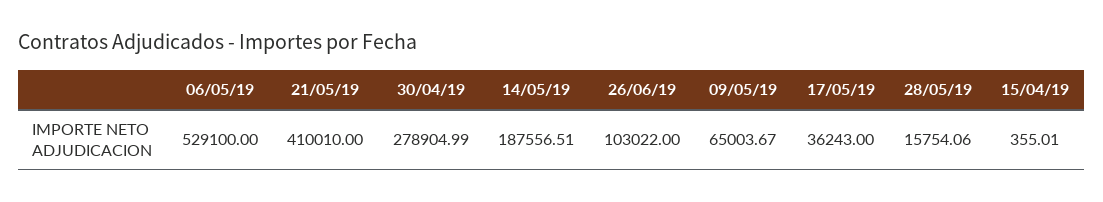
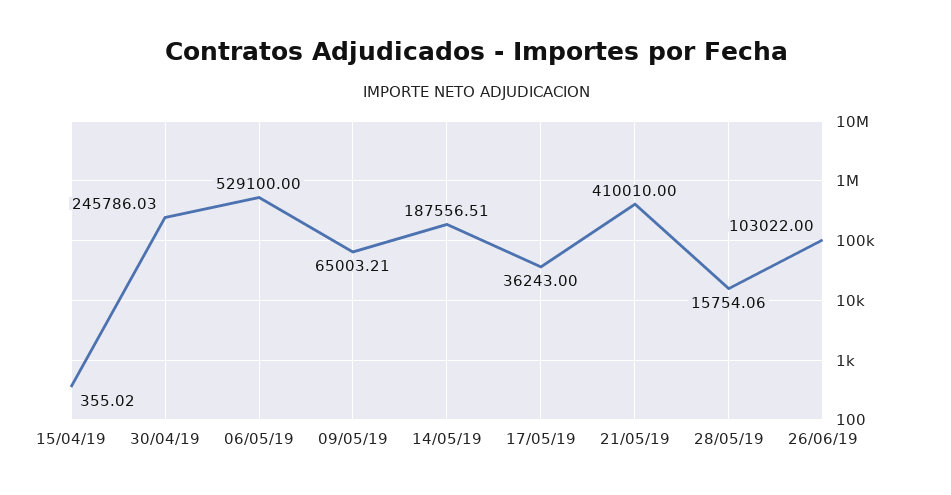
  {
    "06/05/19": 529100,
    "21/05/19": 410010,
-   "30/04/19": 278904.99,
+   "30/04/19": 245786.03,
    "14/05/19": 187556.51,
    "26/06/19": 103022,
-   "09/05/19": 65003.67,
+   "09/05/19": 65003.21,
    "17/05/19": 36243,
    "28/05/19": 15754.06,
-   "15/04/19": 355.01
+   "15/04/19": 355.02
  }

